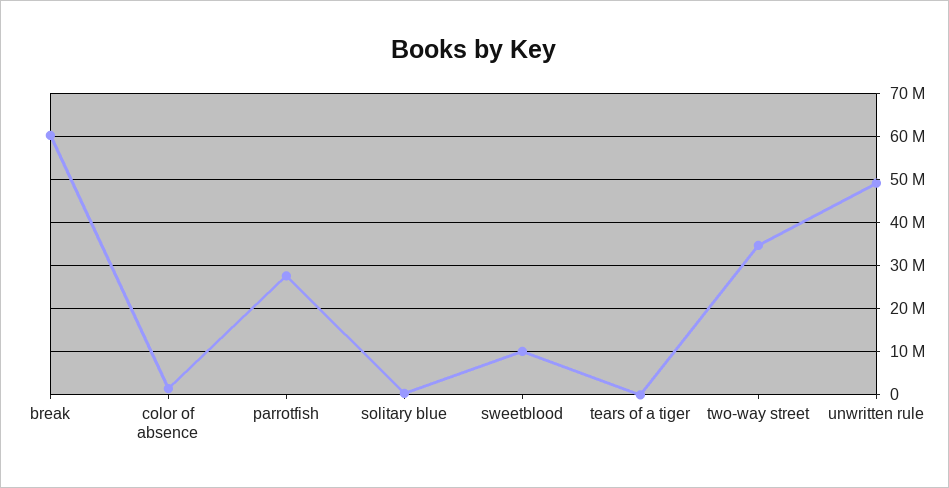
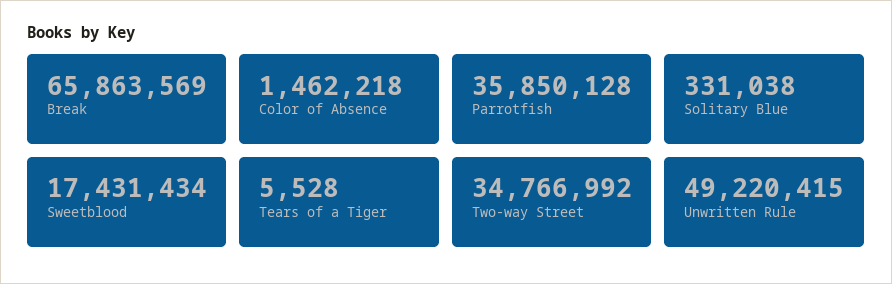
  {
-   "break": 60000000,
+   "break": 65863569,
    "color of absence": 1462218,
-   "parrotfish": 28000000,
+   "parrotfish": 35850128,
    "solitary blue": 331038,
-   "sweetblood": 10000000,
+   "sweetblood": 17431434,
    "tears of a tiger": 5528,
    "two-way street": 34766992,
    "unwritten rule": 49220415
  }

